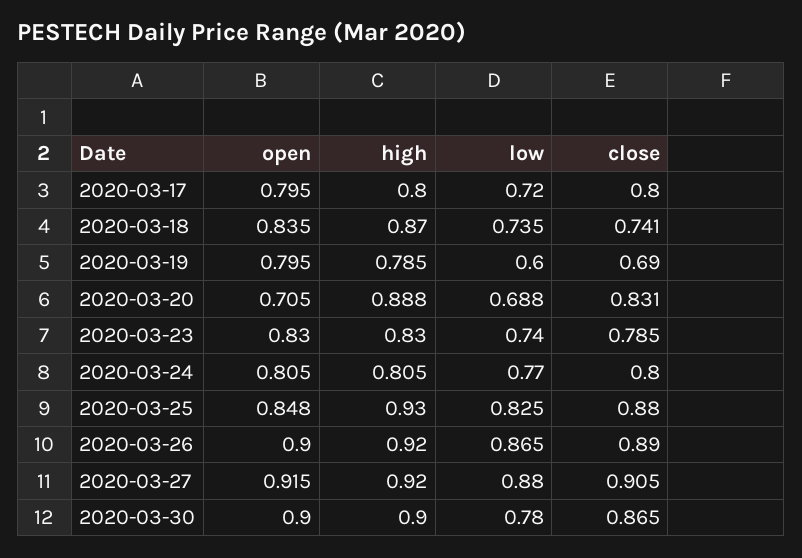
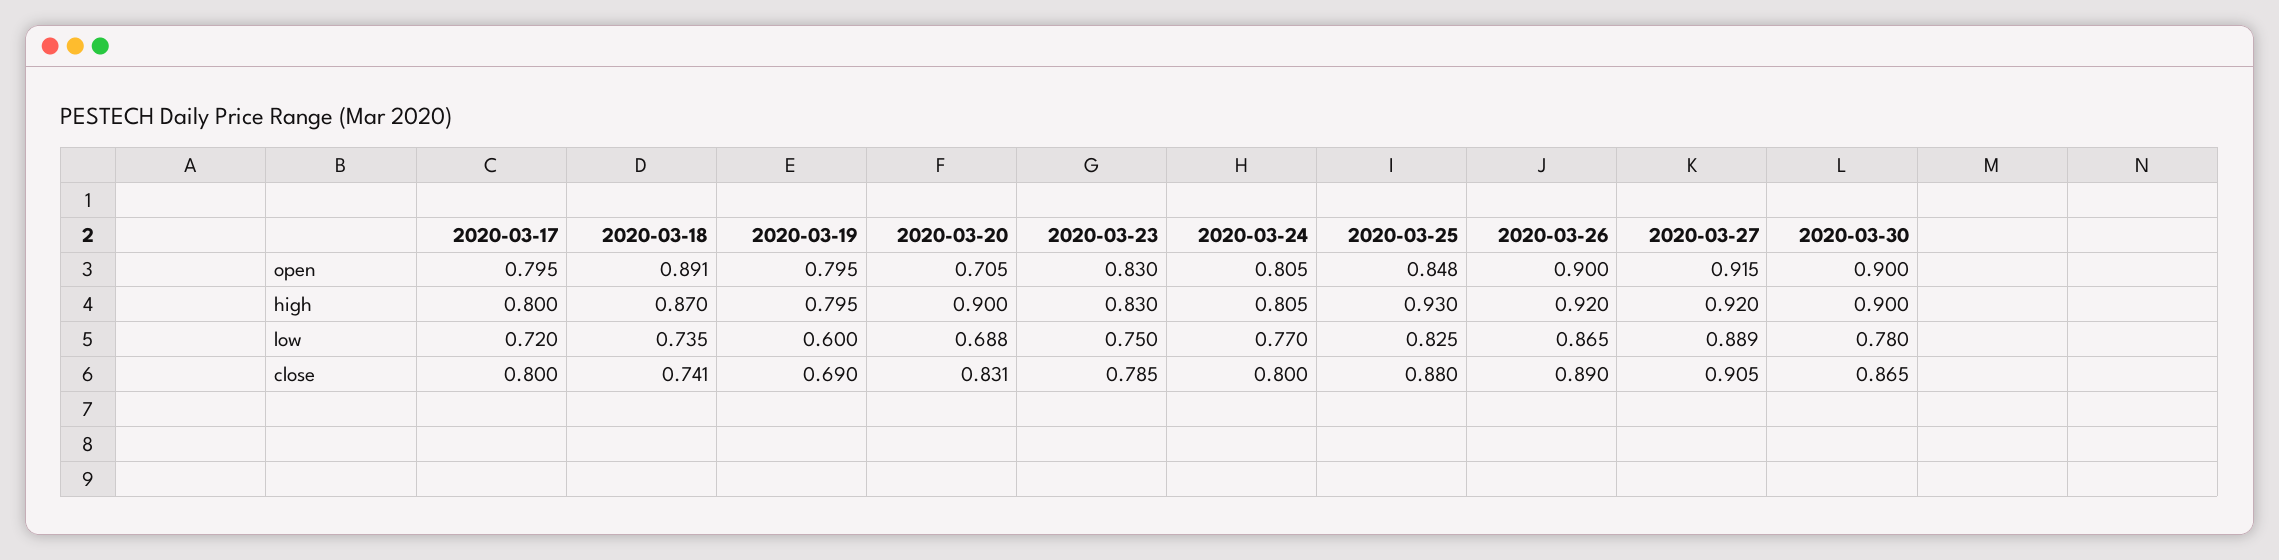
  {
    "open": {
      "2020-03-17": 0.795,
-     "2020-03-18": 0.835,
+     "2020-03-18": 0.891,
      "2020-03-19": 0.795,
      "2020-03-20": 0.705,
      "2020-03-23": 0.83,
      "2020-03-24": 0.805,
      "2020-03-25": 0.848,
      "2020-03-26": 0.9,
      "2020-03-27": 0.915,
      "2020-03-30": 0.9
    },
    "high": {
      "2020-03-17": 0.8,
      "2020-03-18": 0.87,
-     "2020-03-19": 0.785,
+     "2020-03-19": 0.795,
-     "2020-03-20": 0.888,
+     "2020-03-20": 0.9,
      "2020-03-23": 0.83,
      "2020-03-24": 0.805,
      "2020-03-25": 0.93,
      "2020-03-26": 0.92,
      "2020-03-27": 0.92,
      "2020-03-30": 0.9
    },
    "low": {
      "2020-03-17": 0.72,
      "2020-03-18": 0.735,
      "2020-03-19": 0.6,
      "2020-03-20": 0.688,
-     "2020-03-23": 0.74,
+     "2020-03-23": 0.75,
      "2020-03-24": 0.77,
      "2020-03-25": 0.825,
      "2020-03-26": 0.865,
-     "2020-03-27": 0.88,
+     "2020-03-27": 0.889,
      "2020-03-30": 0.78
    },
    "close": {
      "2020-03-17": 0.8,
      "2020-03-18": 0.741,
      "2020-03-19": 0.69,
      "2020-03-20": 0.831,
      "2020-03-23": 0.785,
      "2020-03-24": 0.8,
      "2020-03-25": 0.88,
      "2020-03-26": 0.89,
      "2020-03-27": 0.905,
      "2020-03-30": 0.865
    }
  }

